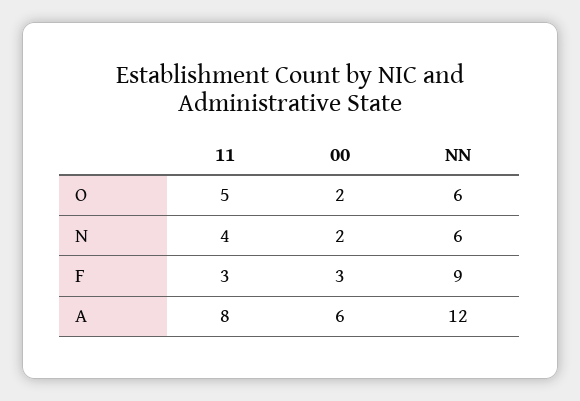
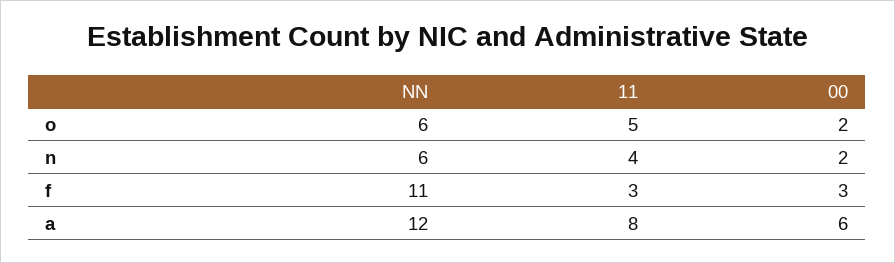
  {
    "11": {
      "O": 5,
      "N": 4,
      "F": 3,
      "A": 8
    },
    "00": {
      "O": 2,
      "N": 2,
      "F": 3,
      "A": 6
    },
    "NN": {
      "O": 6,
      "N": 6,
-     "F": 9,
+     "F": 11,
      "A": 12
    }
  }

